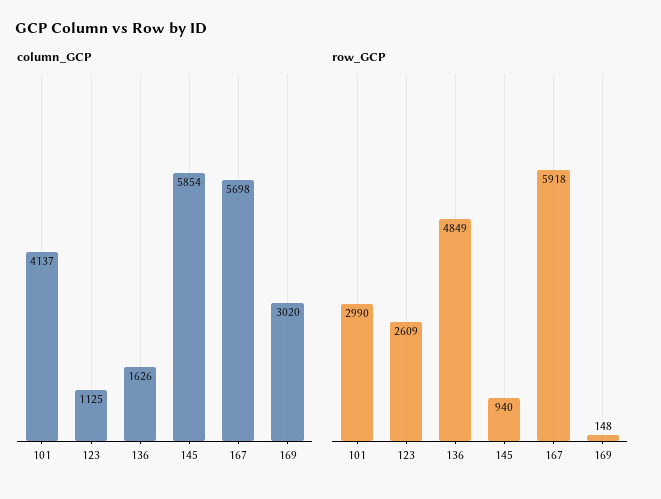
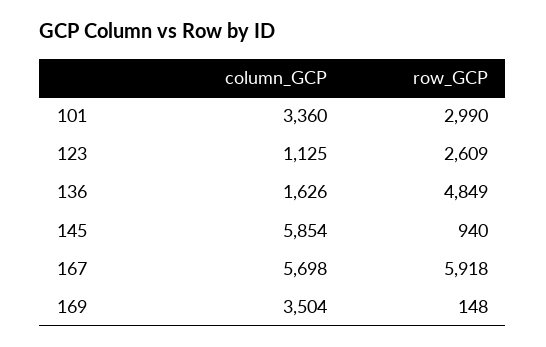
  {
    "column_GCP": {
-     "101": 4137,
+     "101": 3360,
      "123": 1125,
      "136": 1626,
      "145": 5854,
      "167": 5698,
-     "169": 3020
+     "169": 3504
    },
    "row_GCP": {
      "101": 2990,
      "123": 2609,
      "136": 4849,
      "145": 940,
      "167": 5918,
      "169": 148
    }
  }

